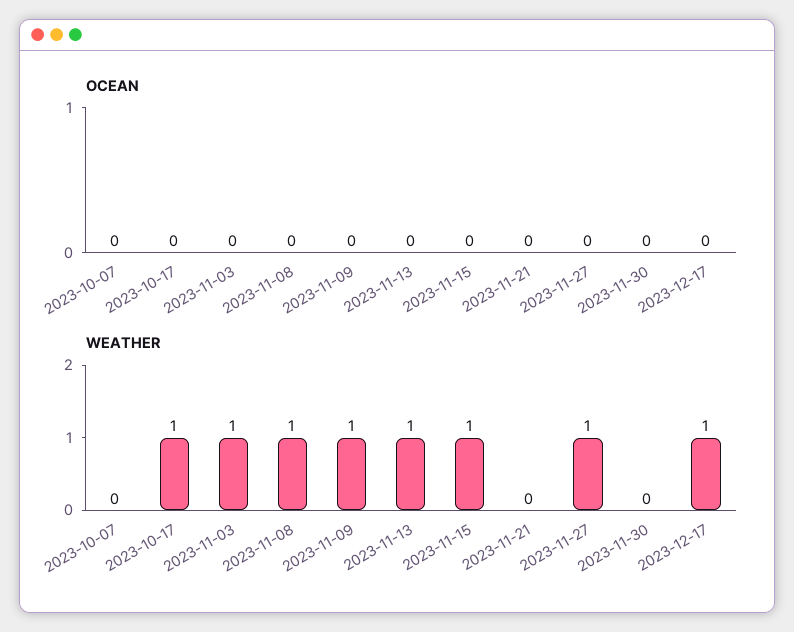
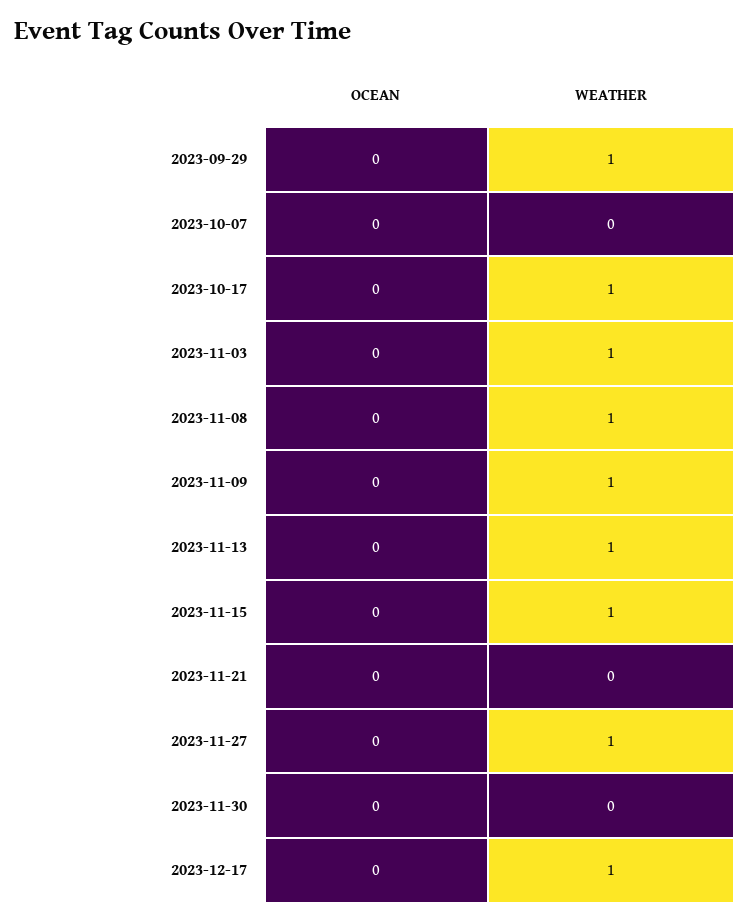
  {
    "OCEAN": {
      "2023-10-07": 0,
      "2023-10-17": 0,
      "2023-11-03": 0,
      "2023-11-08": 0,
      "2023-11-09": 0,
      "2023-11-13": 0,
      "2023-11-15": 0,
      "2023-11-21": 0,
      "2023-11-27": 0,
      "2023-11-30": 0,
-     "2023-12-17": 0
+     "2023-12-17": 0,
+     "2023-09-29": 0
    },
    "WEATHER": {
      "2023-10-07": 0,
      "2023-10-17": 1,
      "2023-11-03": 1,
      "2023-11-08": 1,
      "2023-11-09": 1,
      "2023-11-13": 1,
      "2023-11-15": 1,
      "2023-11-21": 0,
      "2023-11-27": 1,
      "2023-11-30": 0,
-     "2023-12-17": 1
+     "2023-12-17": 1,
+     "2023-09-29": 1
    }
  }

